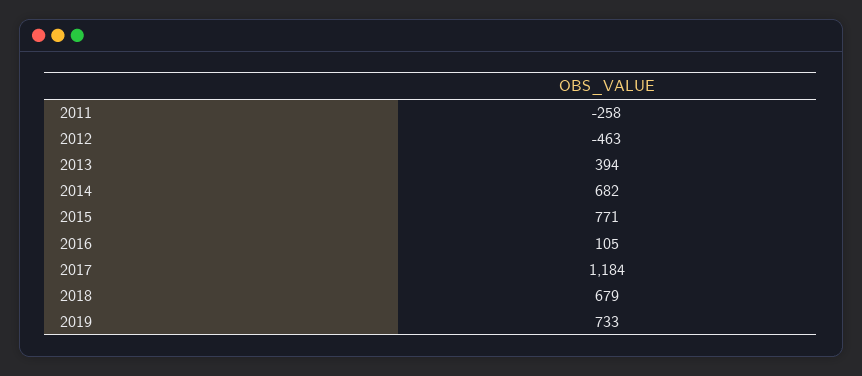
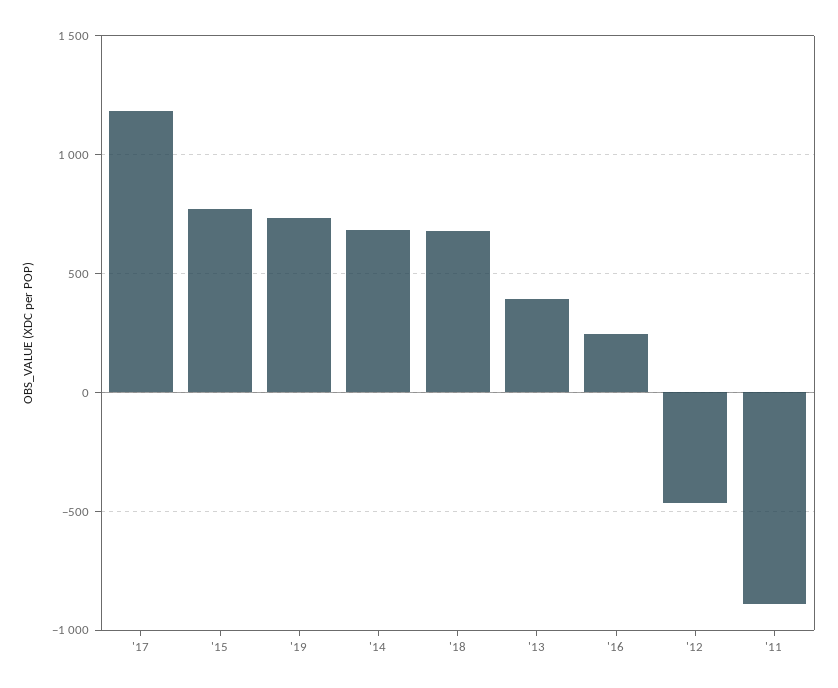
  {
-   "2011": -258,
+   "2011": -900,
    "2012": -463,
    "2013": 394,
    "2014": 682,
    "2015": 771,
-   "2016": 105,
+   "2016": 250,
    "2017": 1184,
    "2018": 679,
    "2019": 733
  }

